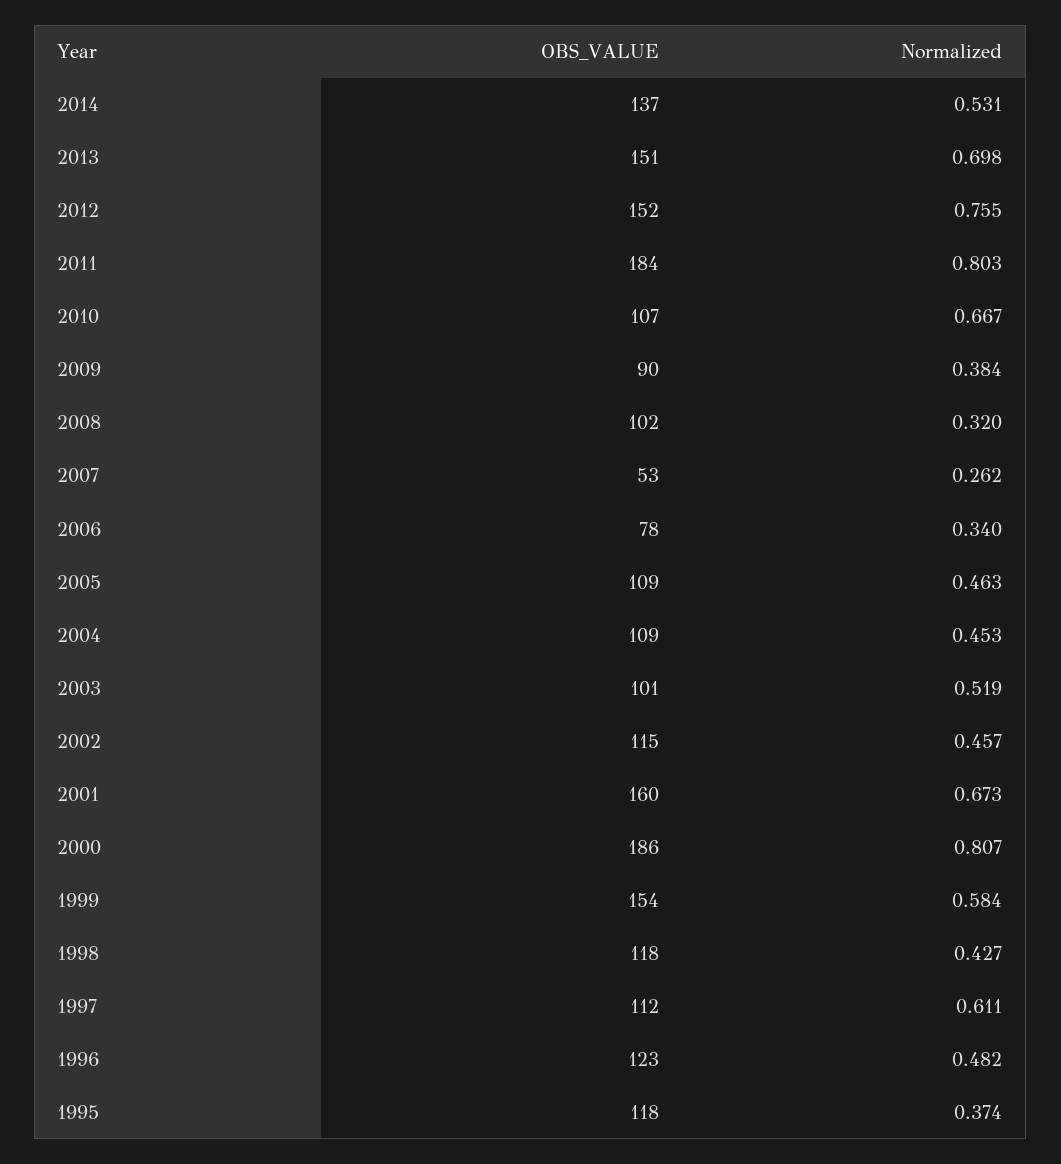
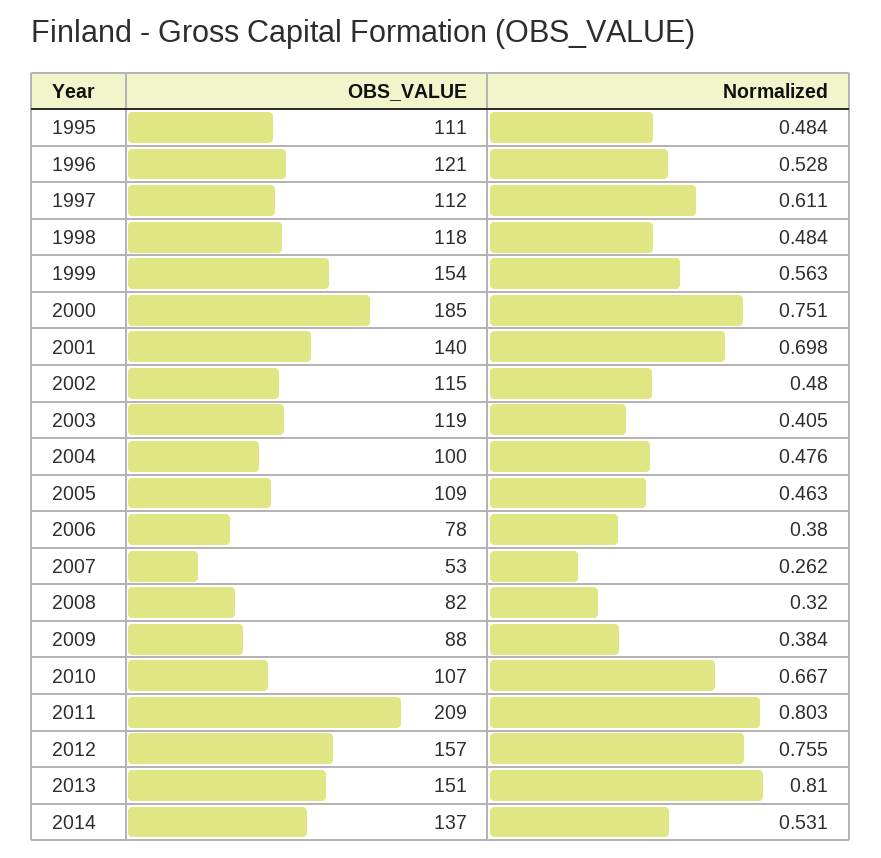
  {
    "OBS_VALUE": {
      "2014": 137,
      "2013": 151,
-     "2012": 152,
+     "2012": 157,
-     "2011": 184,
+     "2011": 209,
      "2010": 107,
-     "2009": 90,
+     "2009": 88,
-     "2008": 102,
+     "2008": 82,
      "2007": 53,
      "2006": 78,
      "2005": 109,
-     "2004": 109,
+     "2004": 100,
-     "2003": 101,
+     "2003": 119,
      "2002": 115,
-     "2001": 160,
+     "2001": 140,
-     "2000": 186,
+     "2000": 185,
      "1999": 154,
      "1998": 118,
      "1997": 112,
-     "1996": 123,
+     "1996": 121,
-     "1995": 118
+     "1995": 111
    },
    "Normalized": {
      "2014": 0.531,
-     "2013": 0.698,
+     "2013": 0.81,
      "2012": 0.755,
      "2011": 0.803,
      "2010": 0.667,
      "2009": 0.384,
      "2008": 0.32,
      "2007": 0.262,
-     "2006": 0.34,
+     "2006": 0.38,
      "2005": 0.463,
-     "2004": 0.453,
+     "2004": 0.476,
-     "2003": 0.519,
+     "2003": 0.405,
-     "2002": 0.457,
+     "2002": 0.48,
-     "2001": 0.673,
+     "2001": 0.698,
-     "2000": 0.807,
+     "2000": 0.751,
-     "1999": 0.584,
+     "1999": 0.563,
-     "1998": 0.427,
+     "1998": 0.484,
      "1997": 0.611,
-     "1996": 0.482,
+     "1996": 0.528,
-     "1995": 0.374
+     "1995": 0.484
    }
  }

